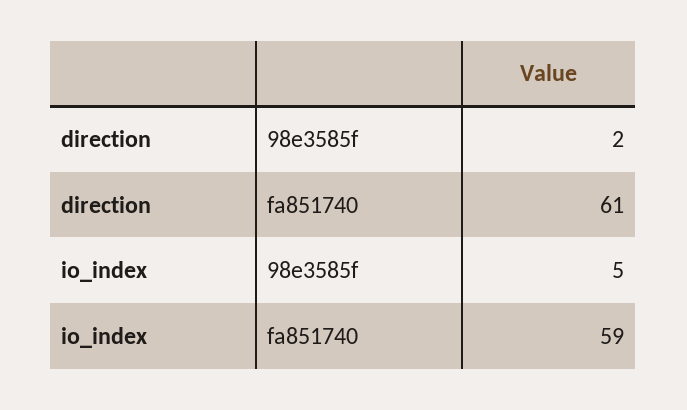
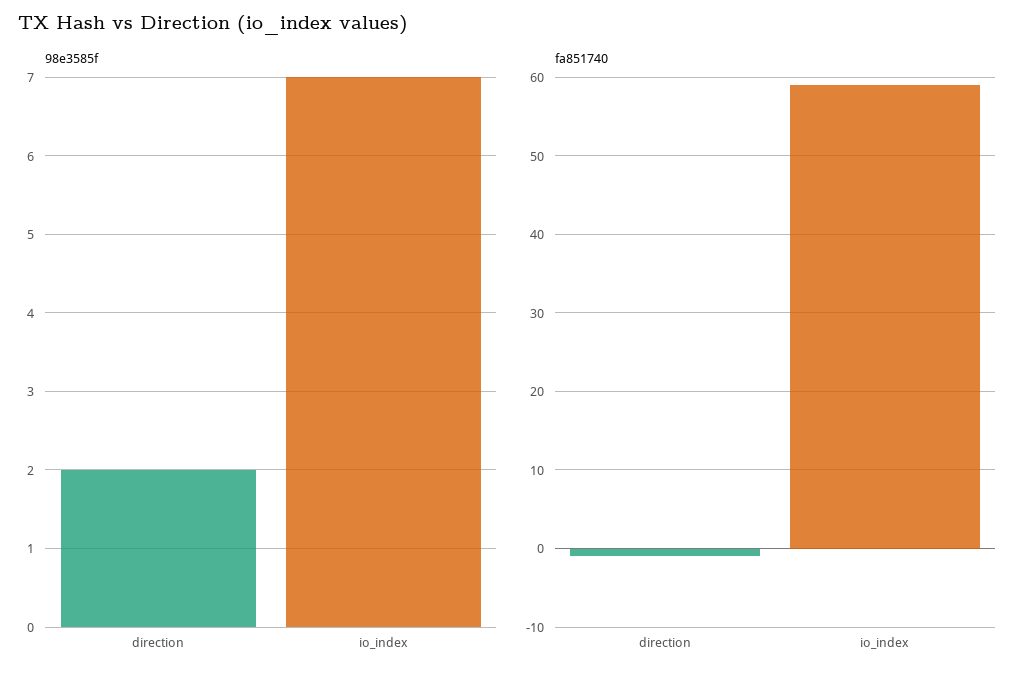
  {
    "98e3585f": {
      "direction": 2,
-     "io_index": 5
+     "io_index": 7
    },
    "fa851740": {
-     "direction": 61,
+     "direction": -1,
      "io_index": 59
    }
  }

